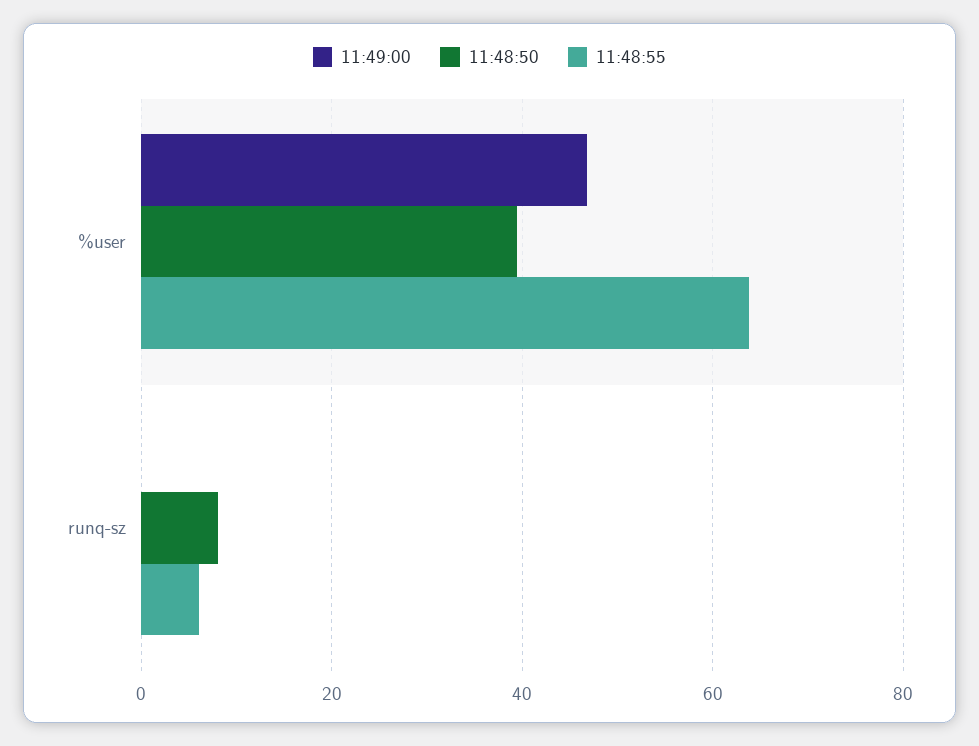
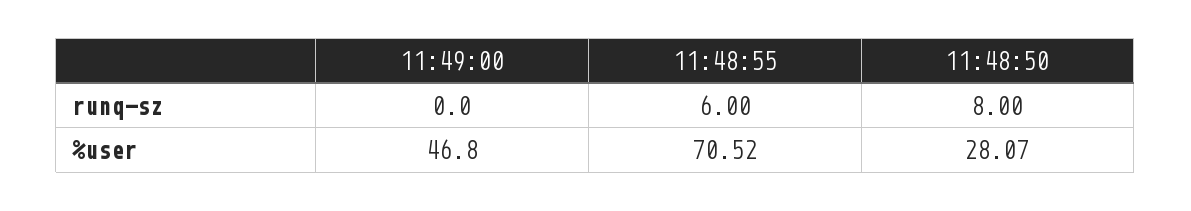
  {
    "11:49:00": {
      "%user": 46.8,
      "runq-sz": 0
    },
    "11:48:50": {
-     "%user": 40,
+     "%user": 28.07,
      "runq-sz": 8
    },
    "11:48:55": {
-     "%user": 64,
+     "%user": 70.52,
      "runq-sz": 6
    }
  }

